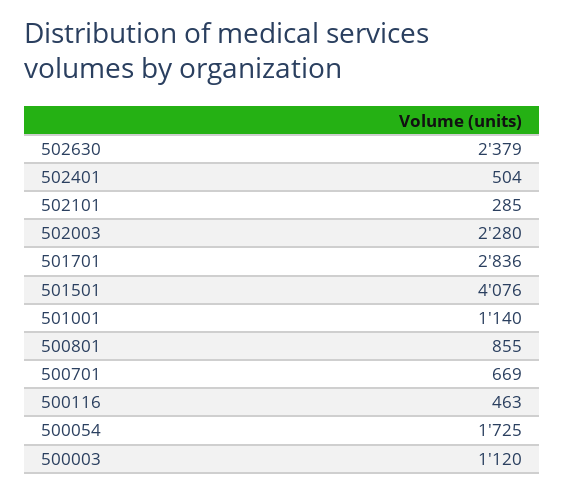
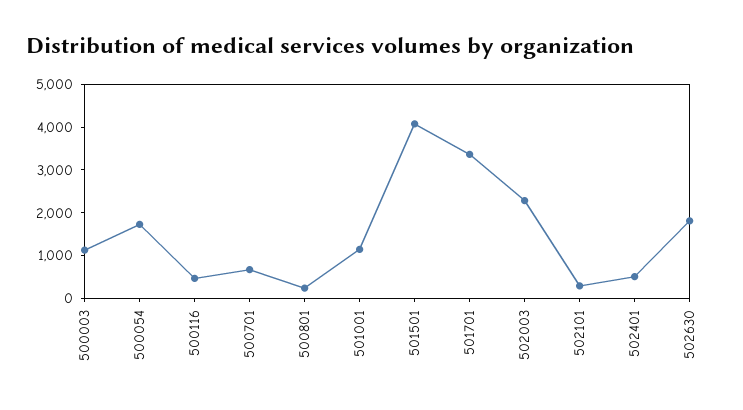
  {
-   "502630": 2379,
+   "502630": 1800,
    "502401": 504,
    "502101": 285,
    "502003": 2280,
-   "501701": 2836,
+   "501701": 3400,
    "501501": 4076,
    "501001": 1140,
-   "500801": 855,
+   "500801": 200,
    "500701": 669,
    "500116": 463,
    "500054": 1725,
    "500003": 1120
  }

